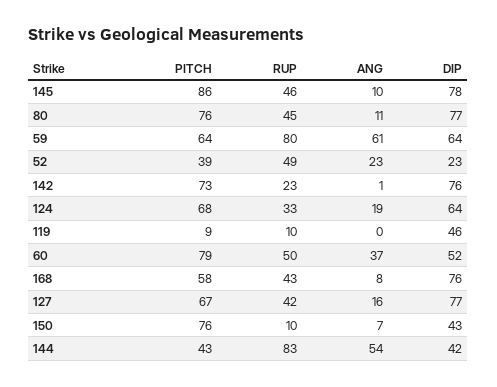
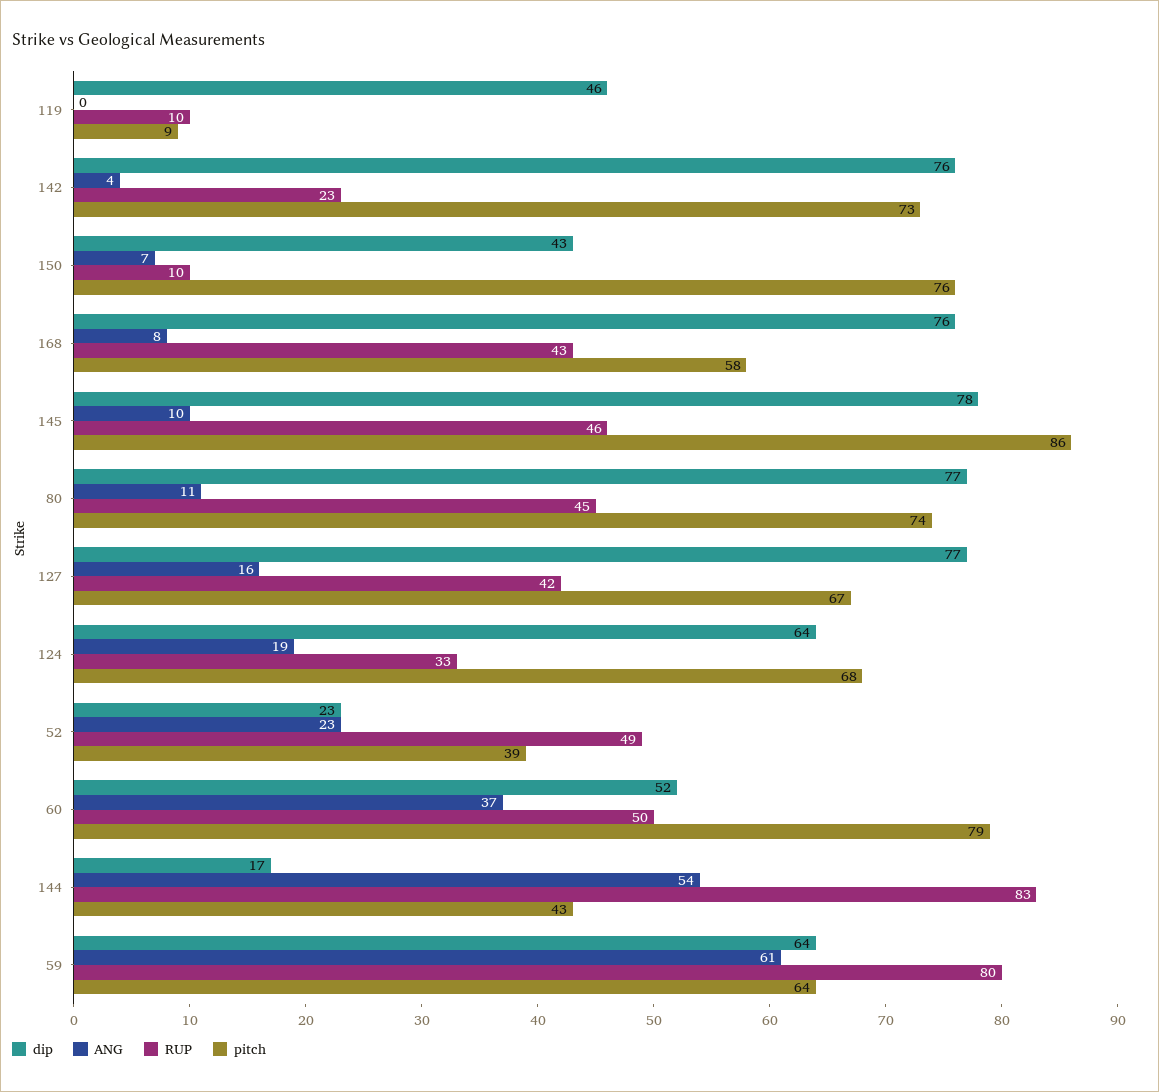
  {
    "PITCH": {
      "145": 86,
-     "80": 76,
+     "80": 74,
      "59": 64,
      "52": 39,
      "142": 73,
      "124": 68,
      "119": 9,
      "60": 79,
      "168": 58,
      "127": 67,
      "150": 76,
      "144": 43
    },
    "RUP": {
      "145": 46,
      "80": 45,
      "59": 80,
      "52": 49,
      "142": 23,
      "124": 33,
      "119": 10,
      "60": 50,
      "168": 43,
      "127": 42,
      "150": 10,
      "144": 83
    },
    "ANG": {
      "145": 10,
      "80": 11,
      "59": 61,
      "52": 23,
-     "142": 1,
+     "142": 4,
      "124": 19,
      "119": 0,
      "60": 37,
      "168": 8,
      "127": 16,
      "150": 7,
      "144": 54
    },
    "DIP": {
      "145": 78,
      "80": 77,
      "59": 64,
      "52": 23,
      "142": 76,
      "124": 64,
      "119": 46,
      "60": 52,
      "168": 76,
      "127": 77,
      "150": 43,
-     "144": 42
+     "144": 17
    }
  }

